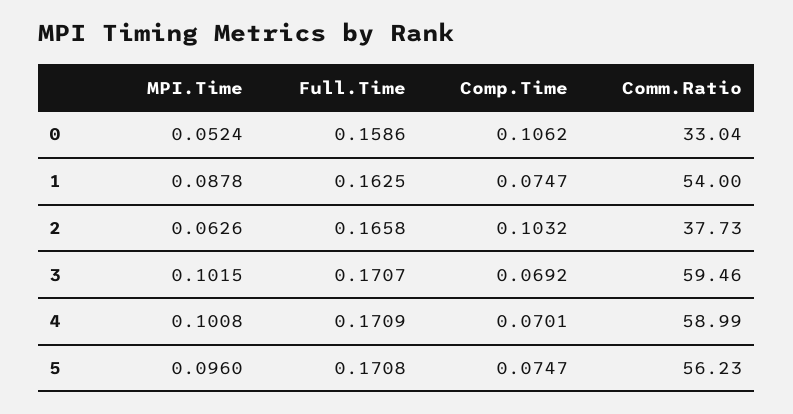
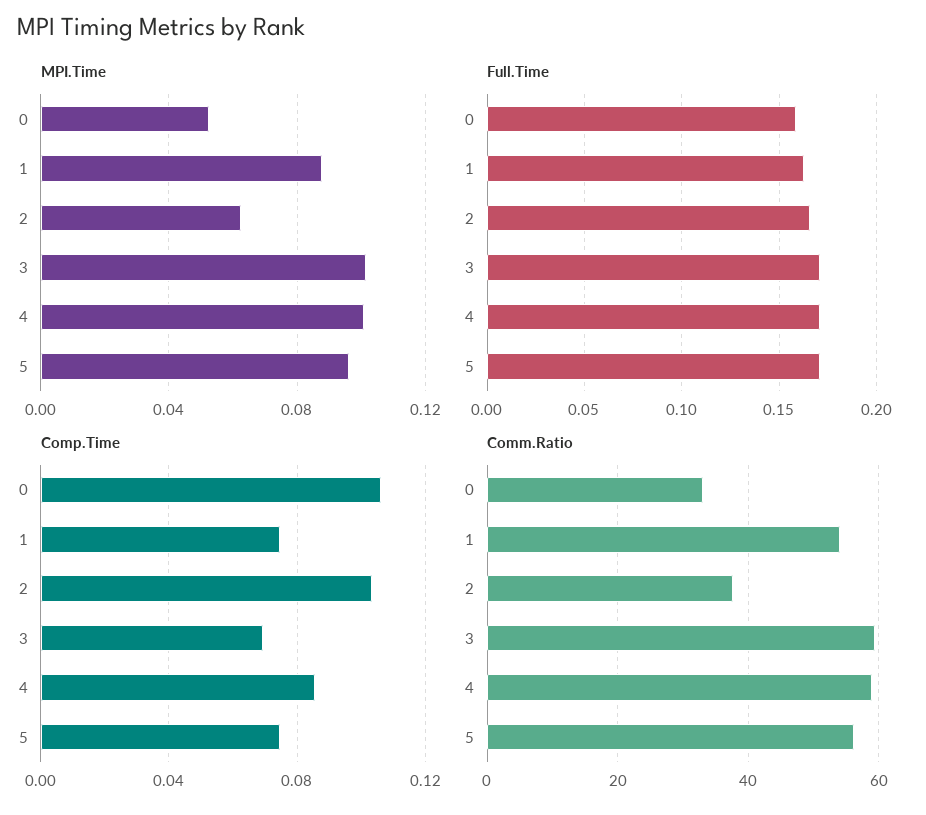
  {
    "MPI.Time": {
      "0": 0.0524,
      "1": 0.0878,
      "2": 0.0626,
      "3": 0.1015,
      "4": 0.1008,
      "5": 0.096
    },
    "Full.Time": {
      "0": 0.1586,
      "1": 0.1625,
      "2": 0.1658,
      "3": 0.1707,
      "4": 0.1709,
      "5": 0.1708
    },
    "Comp.Time": {
      "0": 0.1062,
      "1": 0.0747,
      "2": 0.1032,
      "3": 0.0692,
-     "4": 0.0701,
+     "4": 0.085,
      "5": 0.0747
    },
    "Comm.Ratio": {
      "0": 33.04,
      "1": 54,
      "2": 37.73,
      "3": 59.46,
      "4": 58.99,
      "5": 56.23
    }
  }

